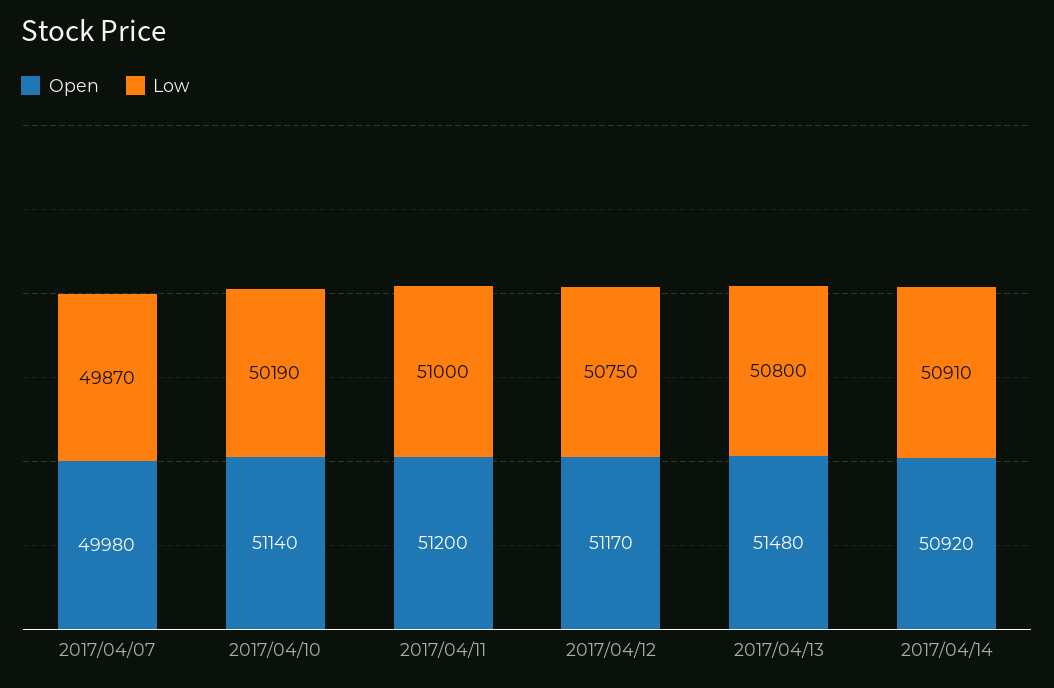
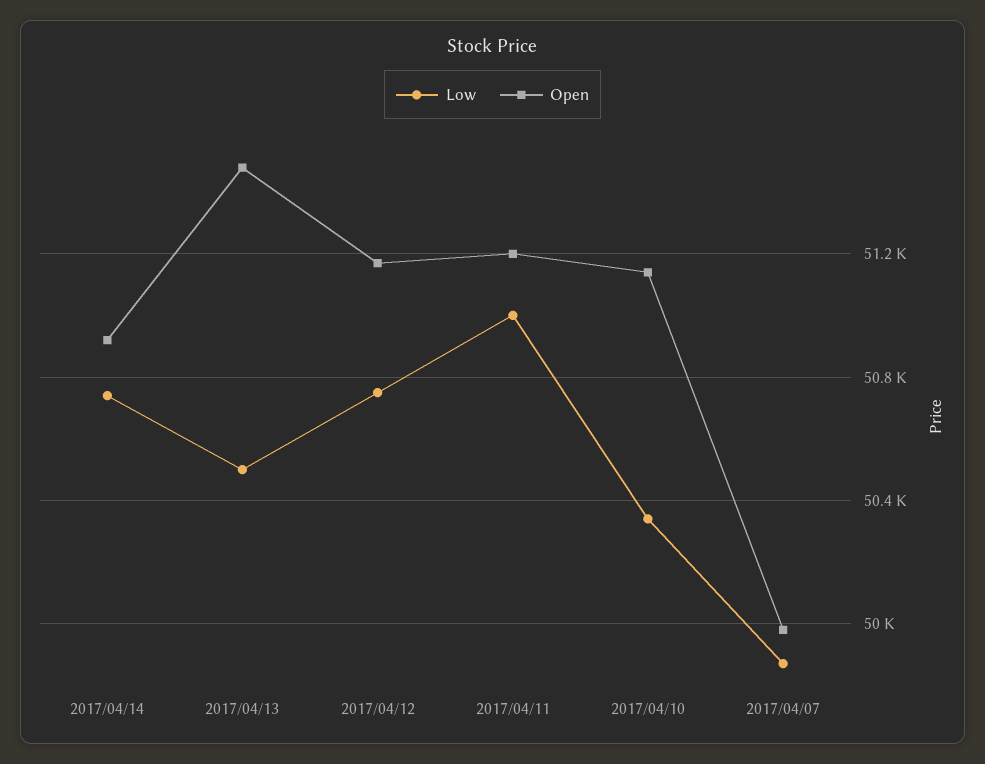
  {
    "Open": {
      "2017/04/07": 49980,
      "2017/04/10": 51140,
      "2017/04/11": 51200,
      "2017/04/12": 51170,
      "2017/04/13": 51480,
      "2017/04/14": 50920
    },
    "Low": {
      "2017/04/07": 49870,
-     "2017/04/10": 50190,
+     "2017/04/10": 50350,
      "2017/04/11": 51000,
      "2017/04/12": 50750,
-     "2017/04/13": 50800,
+     "2017/04/13": 50500,
-     "2017/04/14": 50910
+     "2017/04/14": 50750
    }
  }

